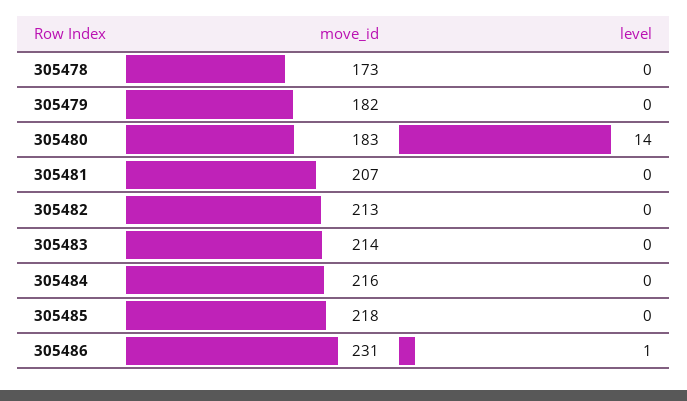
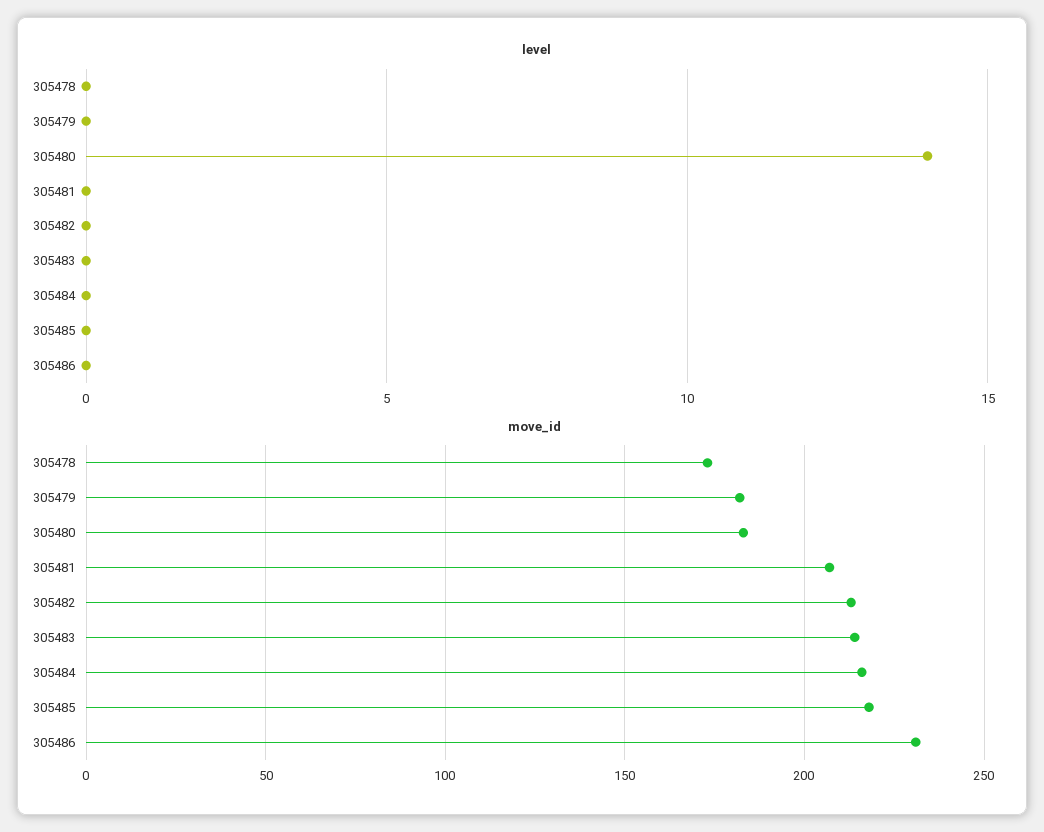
  {
    "move_id": {
      "305478": 173,
      "305479": 182,
      "305480": 183,
      "305481": 207,
      "305482": 213,
      "305483": 214,
      "305484": 216,
      "305485": 218,
      "305486": 231
    },
    "level": {
      "305478": 0,
      "305479": 0,
      "305480": 14,
      "305481": 0,
      "305482": 0,
      "305483": 0,
      "305484": 0,
      "305485": 0,
-     "305486": 1
+     "305486": 0
    }
  }

